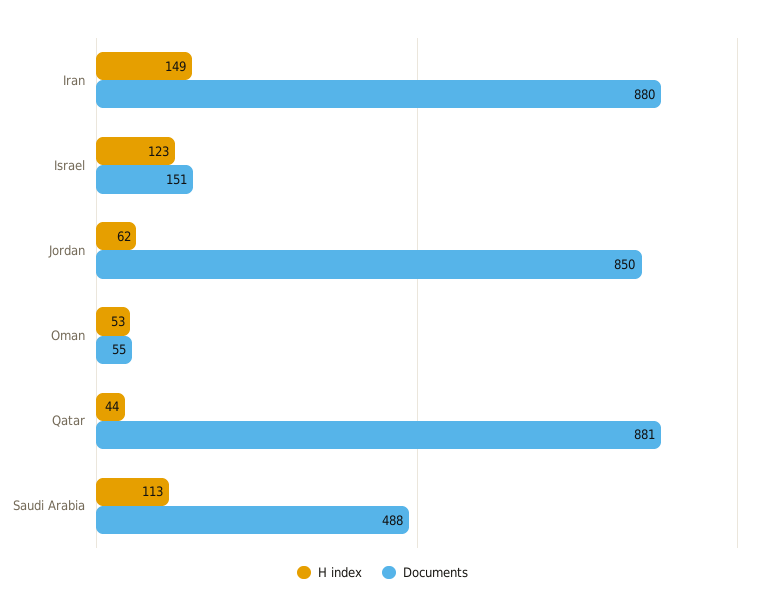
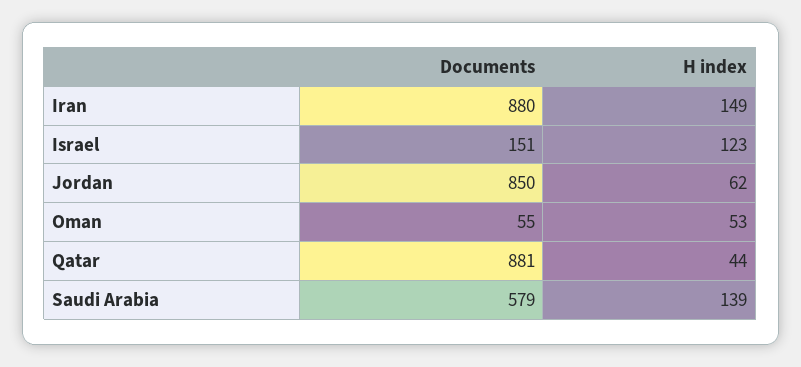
  {
    "H index": {
      "Iran": 149,
      "Israel": 123,
      "Jordan": 62,
      "Oman": 53,
      "Qatar": 44,
-     "Saudi Arabia": 113
+     "Saudi Arabia": 139
    },
    "Documents": {
      "Iran": 880,
      "Israel": 151,
      "Jordan": 850,
      "Oman": 55,
      "Qatar": 881,
-     "Saudi Arabia": 488
+     "Saudi Arabia": 579
    }
  }

